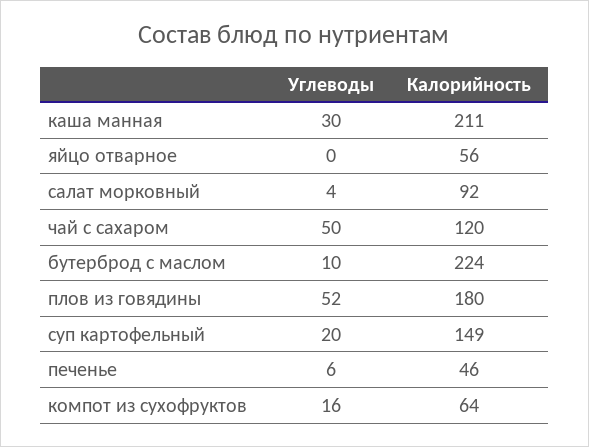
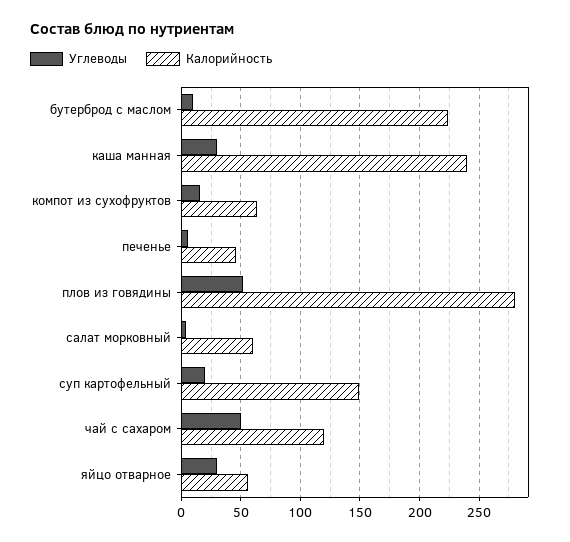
  {
    "Углеводы": {
      "каша манная": 30,
-     "яйцо отварное": 0,
+     "яйцо отварное": 30,
      "салат морковный": 4,
      "чай с сахаром": 50,
      "бутерброд с маслом": 10,
      "плов из говядины": 52,
      "суп картофельный": 20,
      "печенье": 6,
      "компот из сухофруктов": 16
    },
    "Калорийность": {
-     "каша манная": 211,
+     "каша манная": 240,
      "яйцо отварное": 56,
-     "салат морковный": 92,
+     "салат морковный": 60,
      "чай с сахаром": 120,
      "бутерброд с маслом": 224,
-     "плов из говядины": 180,
+     "плов из говядины": 280,
      "суп картофельный": 149,
      "печенье": 46,
      "компот из сухофруктов": 64
    }
  }

